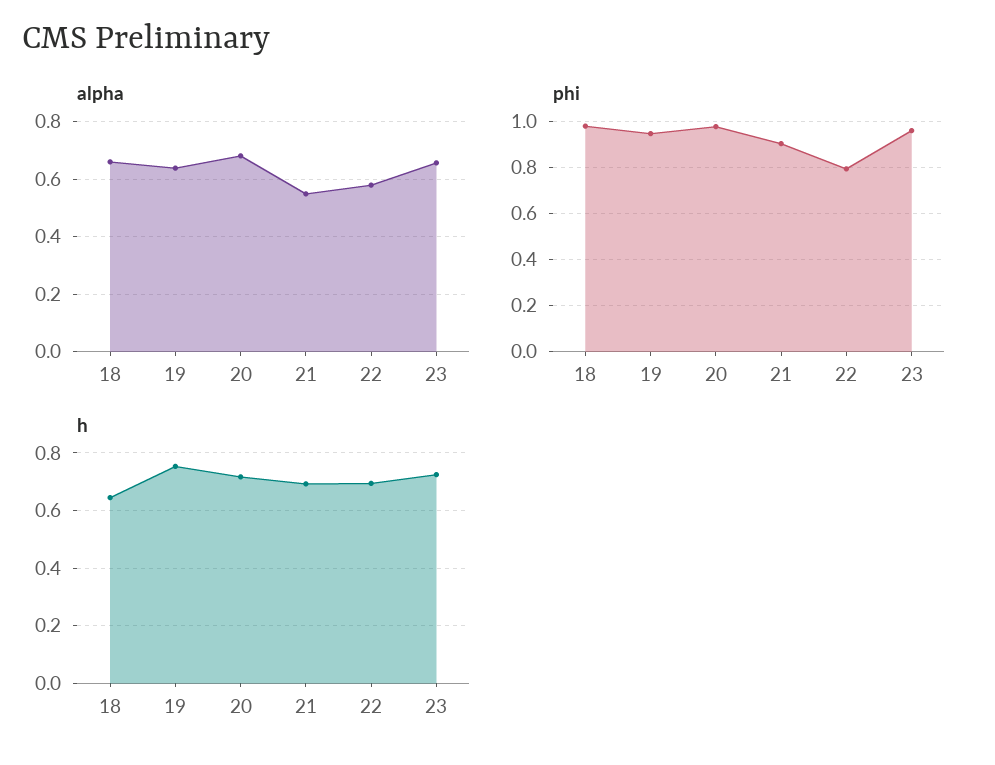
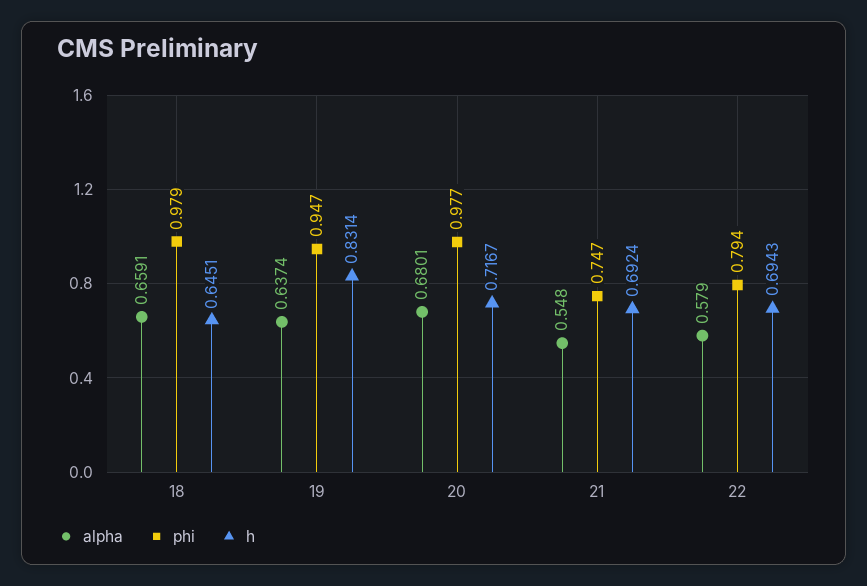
  {
    "alpha": {
      "18": 0.6591,
      "19": 0.6374,
      "20": 0.6801,
      "21": 0.548,
-     "22": 0.579,
+     "22": 0.579
-     "23": 0.65
    },
    "phi": {
      "18": 0.979,
      "19": 0.947,
      "20": 0.977,
-     "21": 0.9,
+     "21": 0.747,
-     "22": 0.794,
+     "22": 0.794
-     "23": 0.95
    },
    "h": {
      "18": 0.6451,
-     "19": 0.75,
+     "19": 0.8314,
      "20": 0.7167,
      "21": 0.6924,
-     "22": 0.6943,
+     "22": 0.6943
-     "23": 0.725
    }
  }

